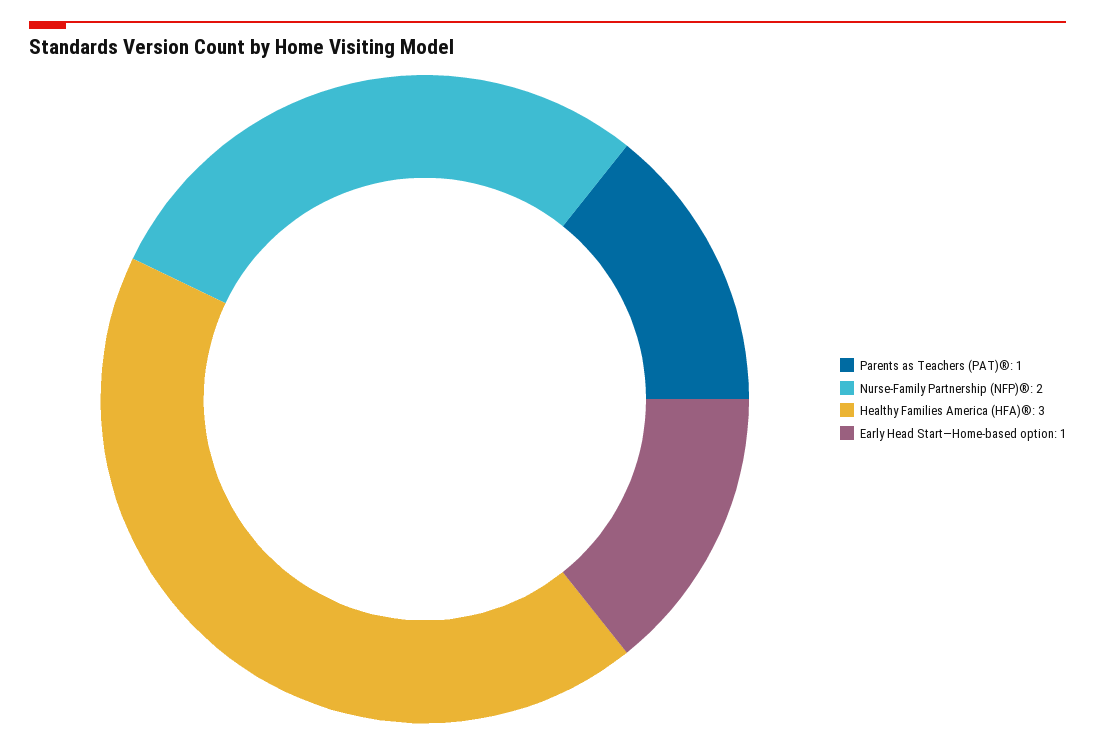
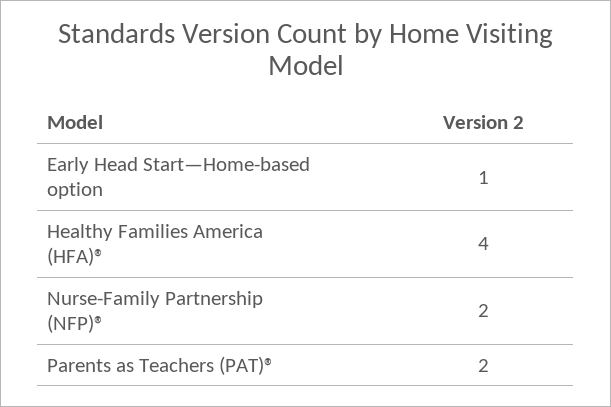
  {
-   "Parents as Teachers (PAT)®": 1,
+   "Parents as Teachers (PAT)®": 2,
    "Nurse-Family Partnership (NFP)®": 2,
-   "Healthy Families America (HFA)®": 3,
+   "Healthy Families America (HFA)®": 4,
    "Early Head Start—Home-based option": 1
  }

